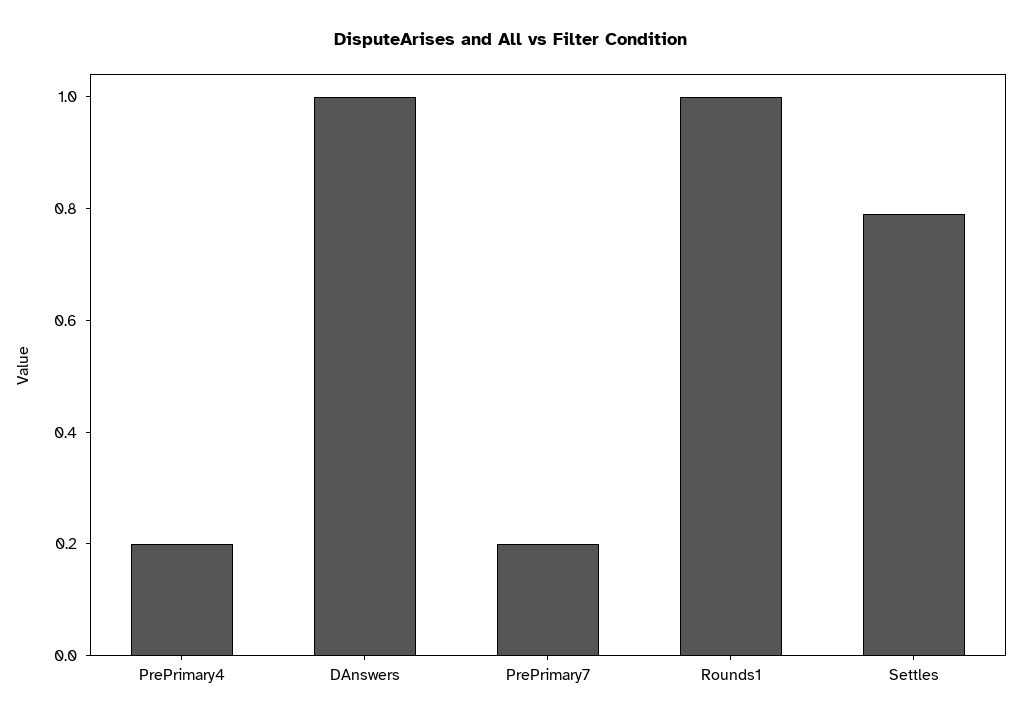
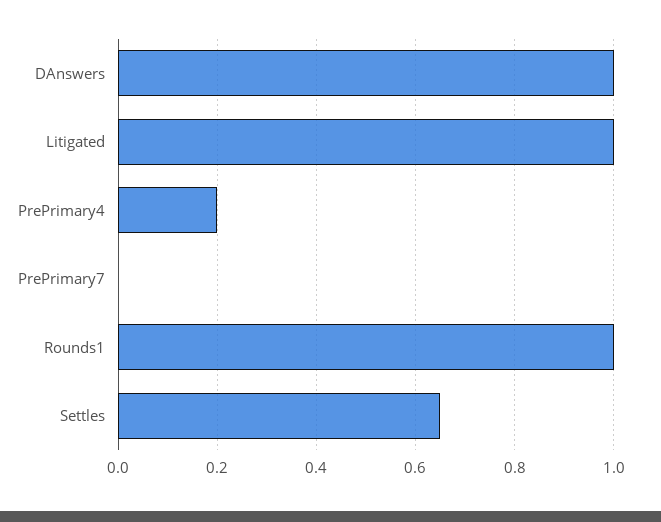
  {
    "PrePrimary4": 0.2,
    "DAnswers": 1,
-   "PrePrimary7": 0.2,
+   "PrePrimary7": 0,
    "Rounds1": 1,
-   "Settles": 0.8
+   "Settles": 0.65,
+   "Litigated": 1
  }

